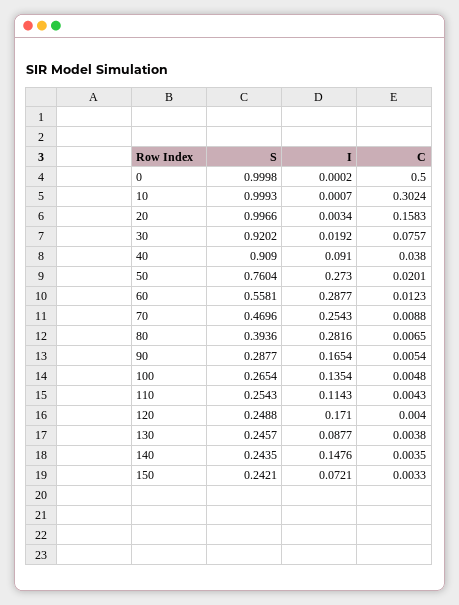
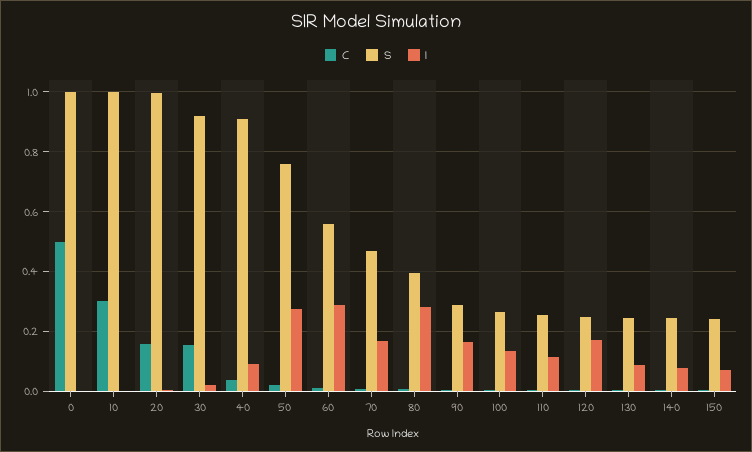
  {
    "S": {
      "0": 0.9998,
      "10": 0.9993,
      "20": 0.9966,
      "30": 0.9202,
      "40": 0.909,
      "50": 0.7604,
      "60": 0.5581,
      "70": 0.4696,
      "80": 0.3936,
      "90": 0.2877,
      "100": 0.2654,
      "110": 0.2543,
      "120": 0.2488,
      "130": 0.2457,
      "140": 0.2435,
      "150": 0.2421
    },
    "I": {
      "0": 0.0002,
      "10": 0.0007,
      "20": 0.0034,
      "30": 0.0192,
      "40": 0.091,
      "50": 0.273,
      "60": 0.2877,
-     "70": 0.2543,
+     "70": 0.175,
      "80": 0.2816,
      "90": 0.1654,
      "100": 0.1354,
      "110": 0.1143,
      "120": 0.171,
      "130": 0.0877,
-     "140": 0.1476,
+     "140": 0.075,
      "150": 0.0721
    },
    "C": {
      "0": 0.5,
      "10": 0.3024,
      "20": 0.1583,
-     "30": 0.0757,
+     "30": 0.15,
      "40": 0.038,
      "50": 0.0201,
      "60": 0.0123,
      "70": 0.0088,
      "80": 0.0065,
      "90": 0.0054,
      "100": 0.0048,
      "110": 0.0043,
      "120": 0.004,
      "130": 0.0038,
      "140": 0.0035,
      "150": 0.0033
    }
  }

